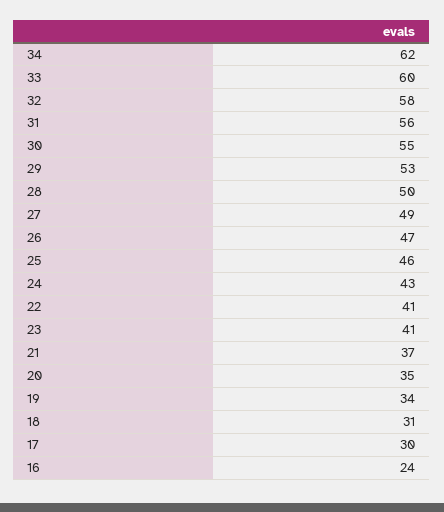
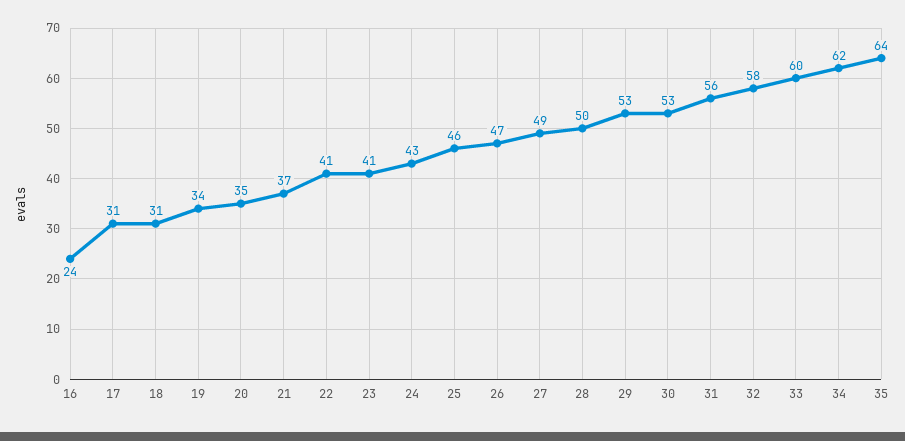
  {
    "34": 62,
    "33": 60,
    "32": 58,
    "31": 56,
-   "30": 55,
+   "30": 53,
    "29": 53,
    "28": 50,
    "27": 49,
    "26": 47,
    "25": 46,
    "24": 43,
    "22": 41,
    "23": 41,
    "21": 37,
    "20": 35,
    "19": 34,
    "18": 31,
-   "17": 30,
+   "17": 31,
-   "16": 24
+   "16": 24,
+   "35": 64
  }

